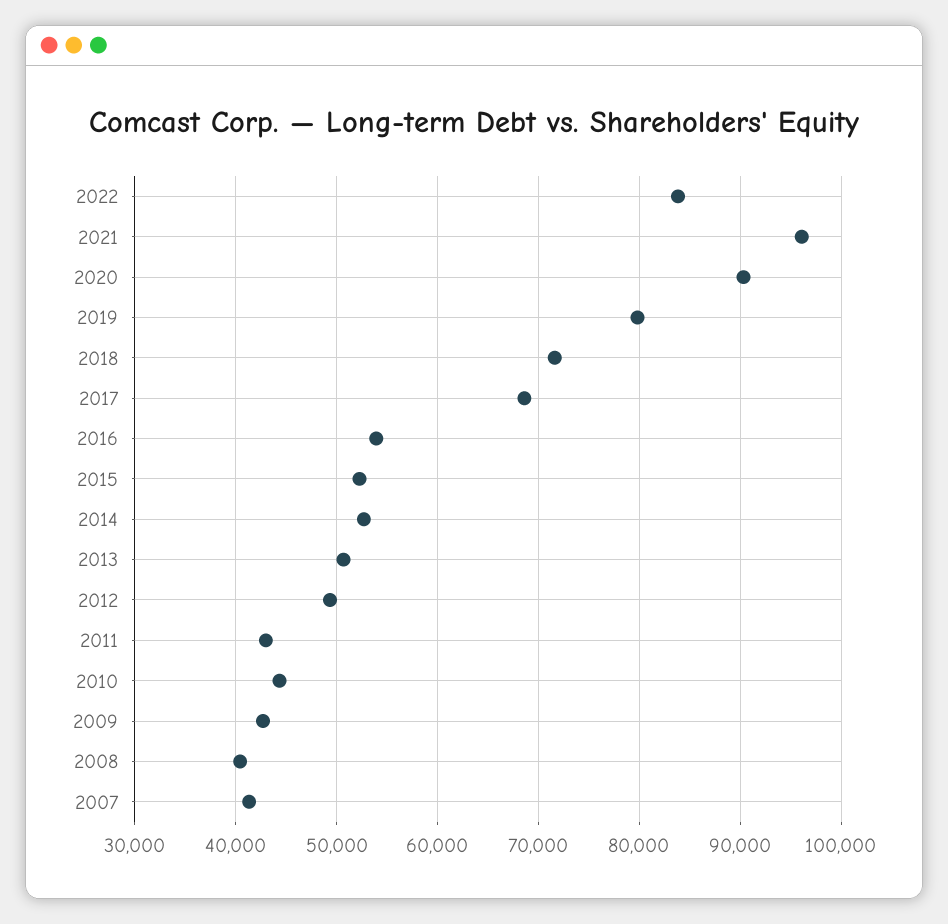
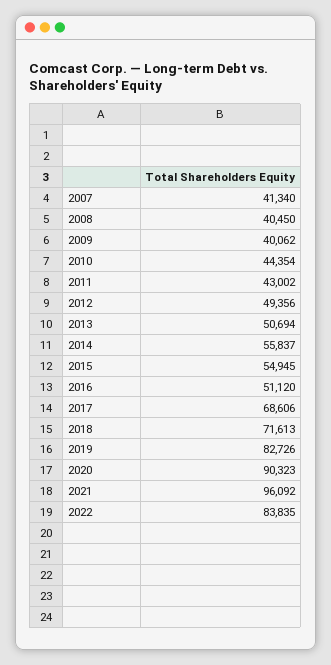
  {
    "2022": 83835,
    "2021": 96092,
    "2020": 90323,
-   "2019": 80000,
+   "2019": 82726,
    "2018": 71613,
    "2017": 68606,
-   "2016": 54000,
+   "2016": 51120,
-   "2015": 52000,
+   "2015": 54945,
-   "2014": 53000,
+   "2014": 55837,
    "2013": 50694,
    "2012": 49356,
    "2011": 43002,
    "2010": 44354,
-   "2009": 43000,
+   "2009": 40062,
    "2008": 40450,
    "2007": 41340
  }

